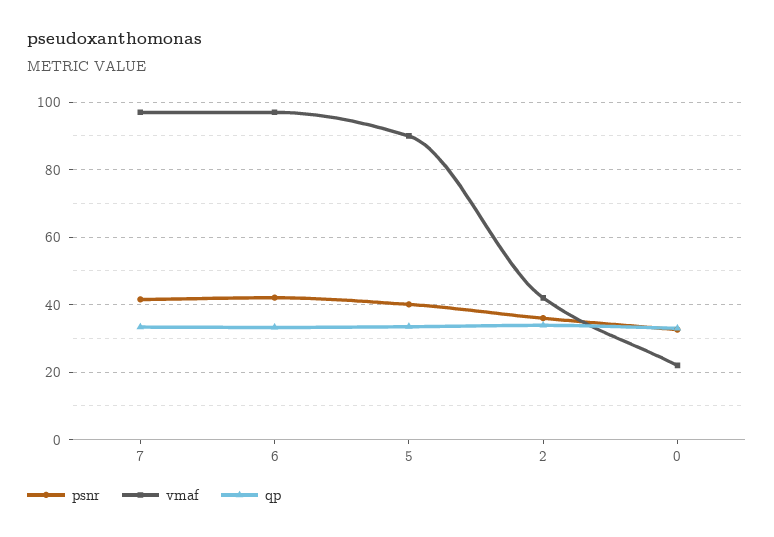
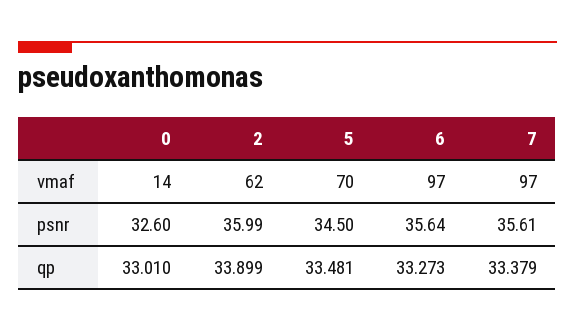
  {
    "psnr": {
-     "7": 42,
+     "7": 35.61,
-     "6": 42,
+     "6": 35.64,
-     "5": 40,
+     "5": 34.5,
      "2": 35.99,
      "0": 32.6
    },
    "vmaf": {
      "7": 97,
      "6": 97,
-     "5": 90,
+     "5": 70,
-     "2": 42,
+     "2": 62,
-     "0": 22
+     "0": 14
    },
    "qp": {
      "7": 33.379,
      "6": 33.273,
      "5": 33.481,
      "2": 33.899,
      "0": 33.01
    }
  }

